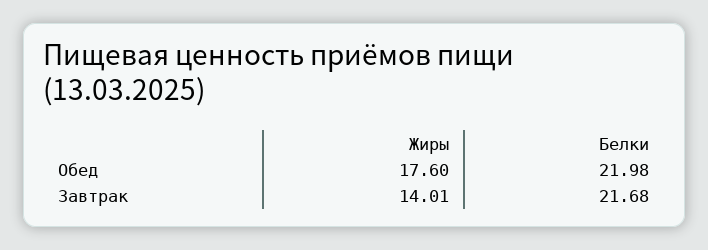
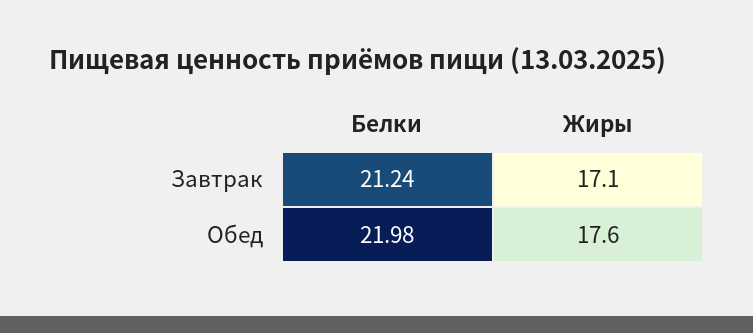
  {
    "Жиры": {
      "Обед": 17.6,
-     "Завтрак": 14.01
+     "Завтрак": 17.1
    },
    "Белки": {
      "Обед": 21.98,
-     "Завтрак": 21.68
+     "Завтрак": 21.24
    }
  }

